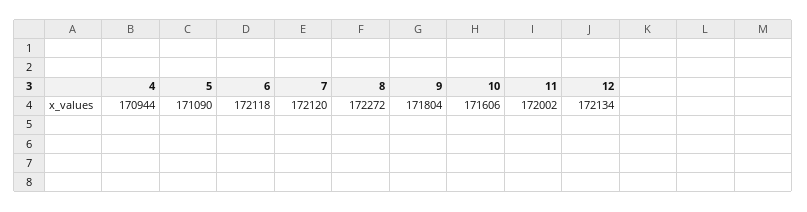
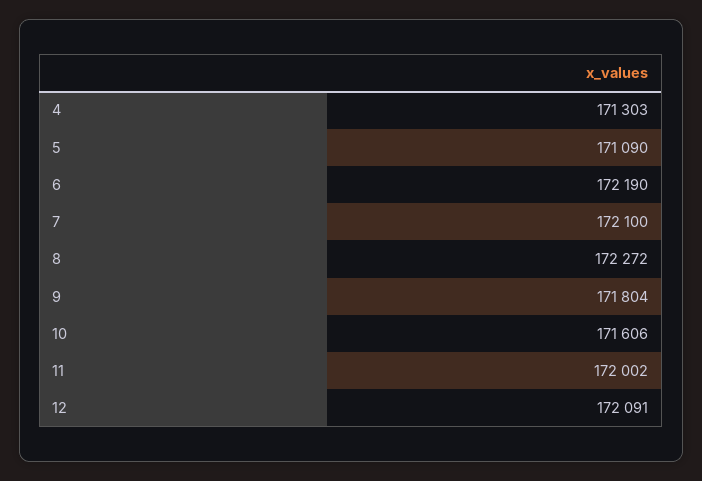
  {
-   "4": 170944,
+   "4": 171303,
    "5": 171090,
-   "6": 172118,
+   "6": 172190,
-   "7": 172120,
+   "7": 172100,
    "8": 172272,
    "9": 171804,
    "10": 171606,
    "11": 172002,
-   "12": 172134
+   "12": 172091
  }

